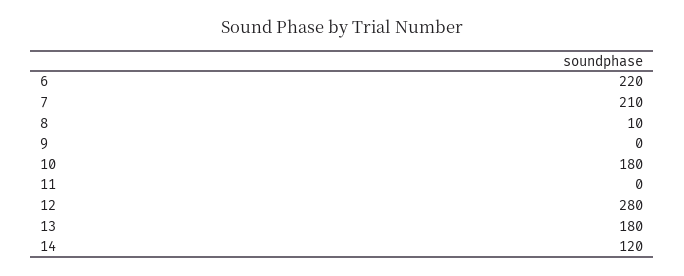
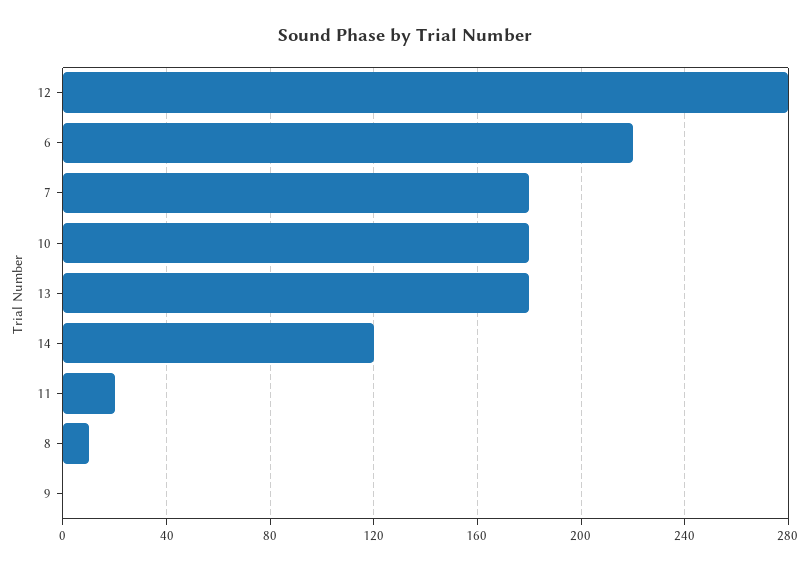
  {
    "6": 220,
-   "7": 210,
+   "7": 180,
    "8": 10,
    "9": 0,
    "10": 180,
-   "11": 0,
+   "11": 20,
    "12": 280,
    "13": 180,
    "14": 120
  }

